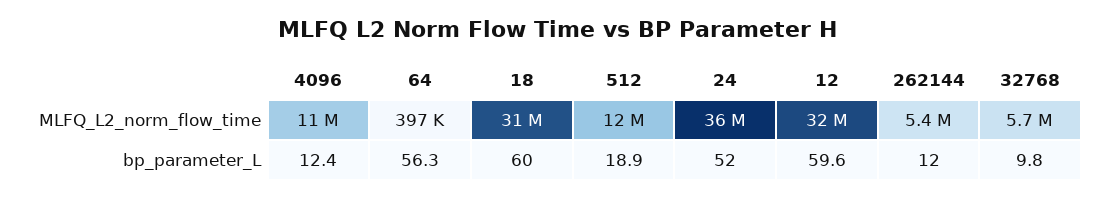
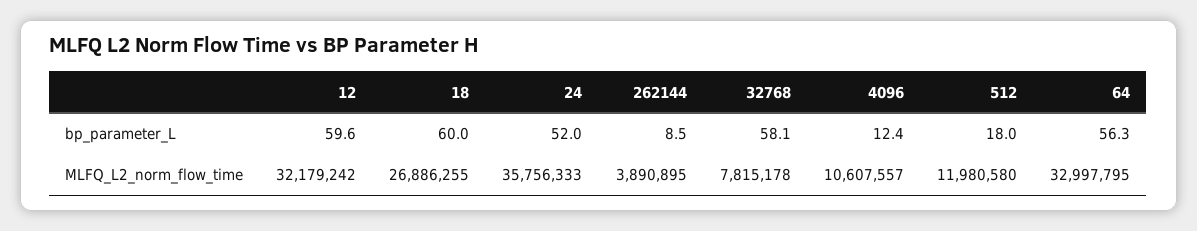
  {
    "4096": {
      "MLFQ_L2_norm_flow_time": 10607557,
      "bp_parameter_L": 12.4
    },
    "64": {
-     "MLFQ_L2_norm_flow_time": 397000,
+     "MLFQ_L2_norm_flow_time": 32997795,
      "bp_parameter_L": 56.3
    },
    "18": {
-     "MLFQ_L2_norm_flow_time": 31000000,
+     "MLFQ_L2_norm_flow_time": 26886255,
      "bp_parameter_L": 60
    },
    "512": {
      "MLFQ_L2_norm_flow_time": 11980580,
-     "bp_parameter_L": 18.9
+     "bp_parameter_L": 18
    },
    "24": {
      "MLFQ_L2_norm_flow_time": 35756333,
      "bp_parameter_L": 52
    },
    "12": {
      "MLFQ_L2_norm_flow_time": 32179242,
      "bp_parameter_L": 59.6
    },
    "262144": {
-     "MLFQ_L2_norm_flow_time": 5400000,
+     "MLFQ_L2_norm_flow_time": 3890895,
-     "bp_parameter_L": 12
+     "bp_parameter_L": 8.5
    },
    "32768": {
-     "MLFQ_L2_norm_flow_time": 5700000,
+     "MLFQ_L2_norm_flow_time": 7815178,
-     "bp_parameter_L": 9.8
+     "bp_parameter_L": 58.1
    }
  }

